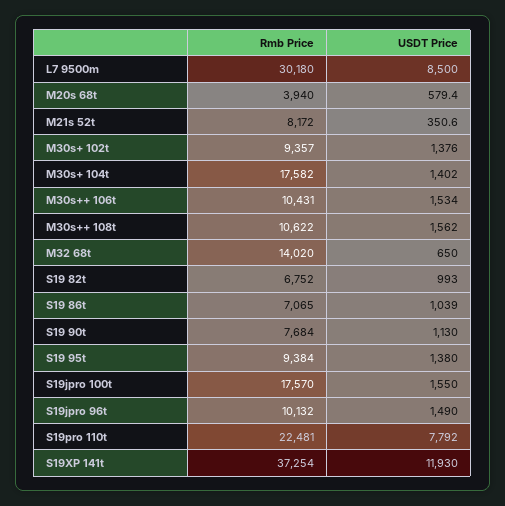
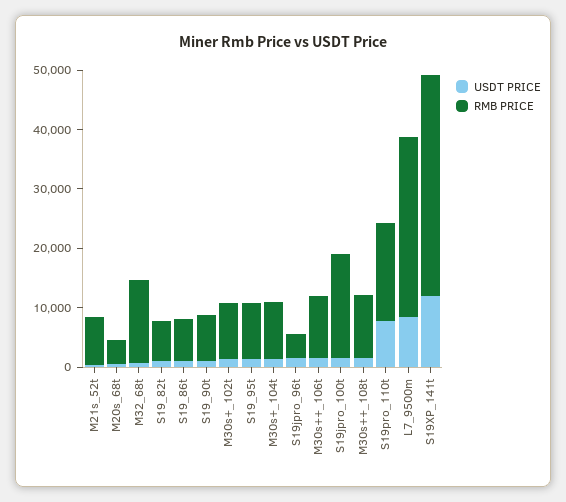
  {
    "Rmb Price": {
      "L7 9500m": 30180,
      "M20s 68t": 3940,
      "M21s 52t": 8172,
      "M30s+ 102t": 9357,
-     "M30s+ 104t": 17582,
+     "M30s+ 104t": 10000,
      "M30s++ 106t": 10431,
      "M30s++ 108t": 10622,
      "M32 68t": 14020,
      "S19 82t": 6752,
      "S19 86t": 7065,
      "S19 90t": 7684,
      "S19 95t": 9384,
      "S19jpro 100t": 17570,
-     "S19jpro 96t": 10132,
+     "S19jpro 96t": 4000,
-     "S19pro 110t": 22481,
+     "S19pro 110t": 16000,
      "S19XP 141t": 37254
    },
    "USDT Price": {
      "L7 9500m": 8500,
      "M20s 68t": 579.4,
      "M21s 52t": 350.6,
      "M30s+ 102t": 1376,
      "M30s+ 104t": 1402,
      "M30s++ 106t": 1534,
      "M30s++ 108t": 1562,
      "M32 68t": 650,
      "S19 82t": 993,
      "S19 86t": 1039,
      "S19 90t": 1130,
      "S19 95t": 1380,
      "S19jpro 100t": 1550,
      "S19jpro 96t": 1490,
      "S19pro 110t": 7792,
      "S19XP 141t": 11930
    }
  }

